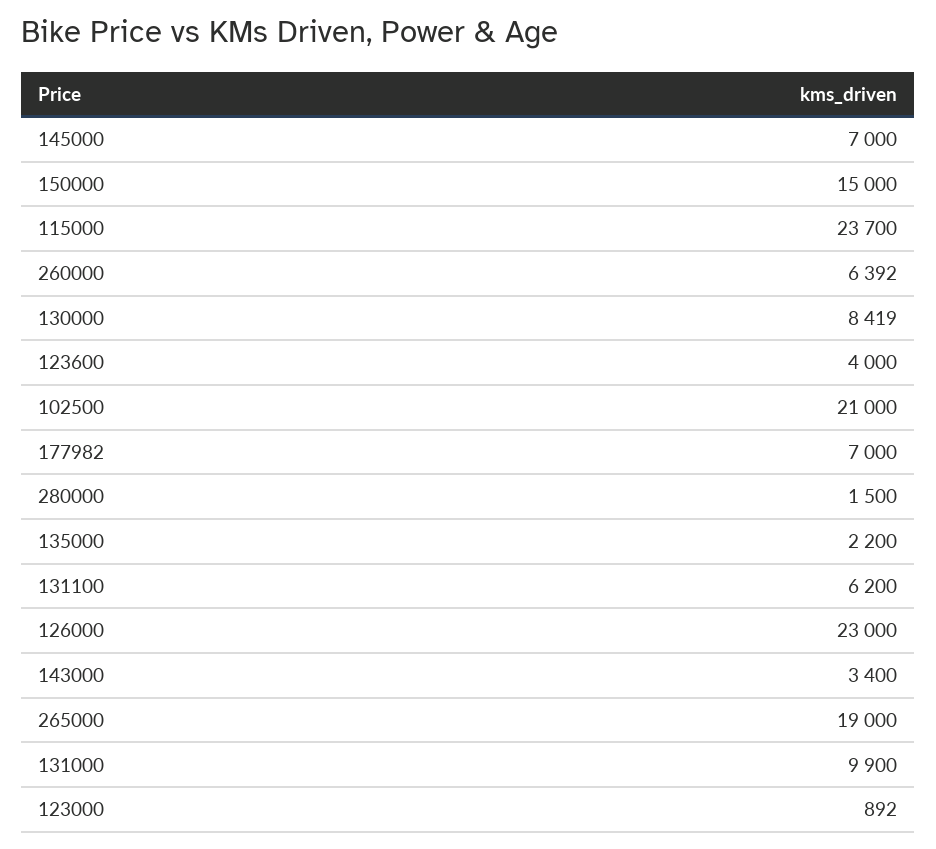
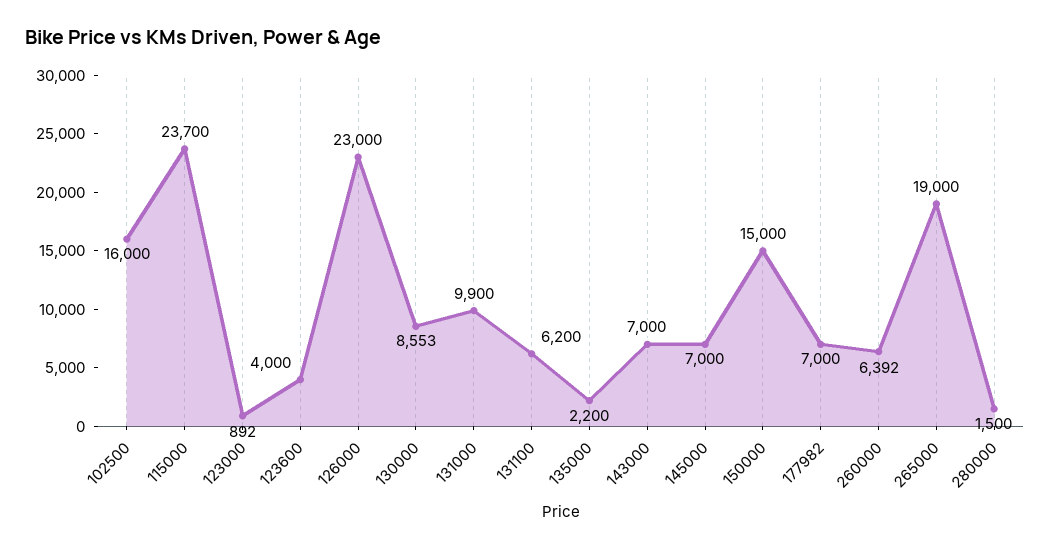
  {
    "145000": 7000,
    "150000": 15000,
    "115000": 23700,
    "260000": 6392,
-   "130000": 8419,
+   "130000": 8553,
    "123600": 4000,
-   "102500": 21000,
+   "102500": 16000,
    "177982": 7000,
    "280000": 1500,
    "135000": 2200,
    "131100": 6200,
    "126000": 23000,
-   "143000": 3400,
+   "143000": 7000,
    "265000": 19000,
    "131000": 9900,
    "123000": 892
  }

